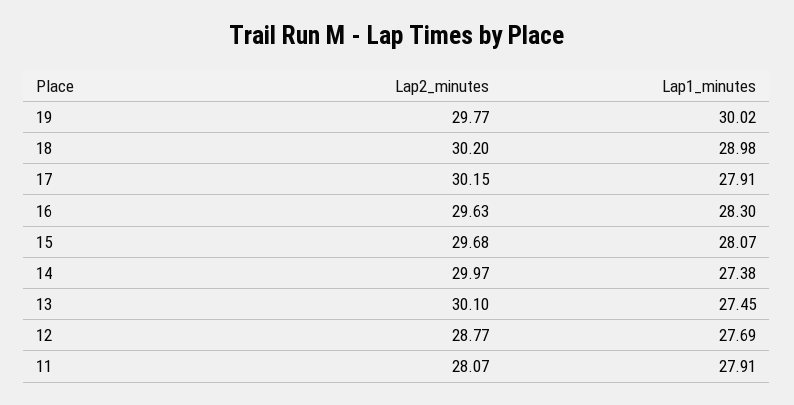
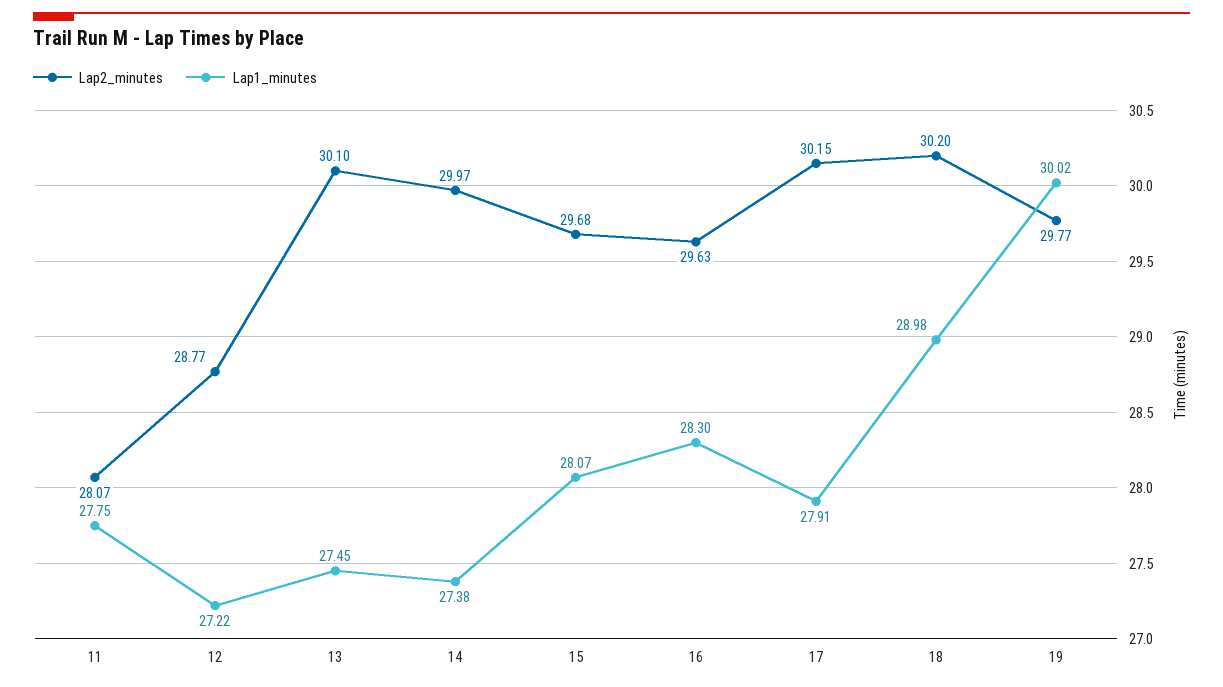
  {
    "Lap2_minutes": {
      "19": 29.77,
      "18": 30.2,
      "17": 30.15,
      "16": 29.63,
      "15": 29.68,
      "14": 29.97,
      "13": 30.1,
      "12": 28.77,
      "11": 28.07
    },
    "Lap1_minutes": {
      "19": 30.02,
      "18": 28.98,
      "17": 27.91,
      "16": 28.3,
      "15": 28.07,
      "14": 27.38,
      "13": 27.45,
-     "12": 27.69,
+     "12": 27.22,
-     "11": 27.91
+     "11": 27.75
    }
  }

